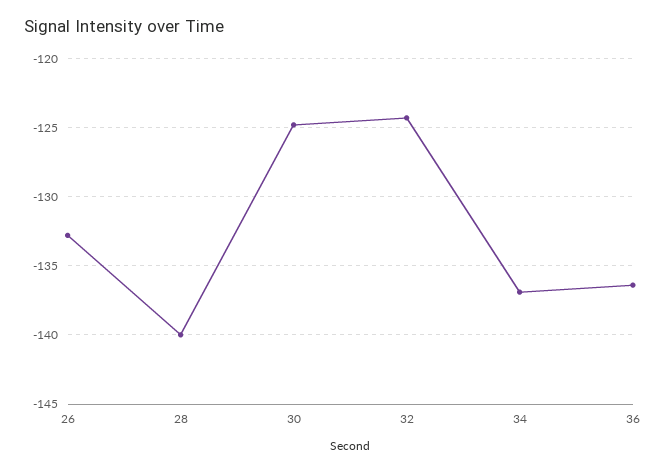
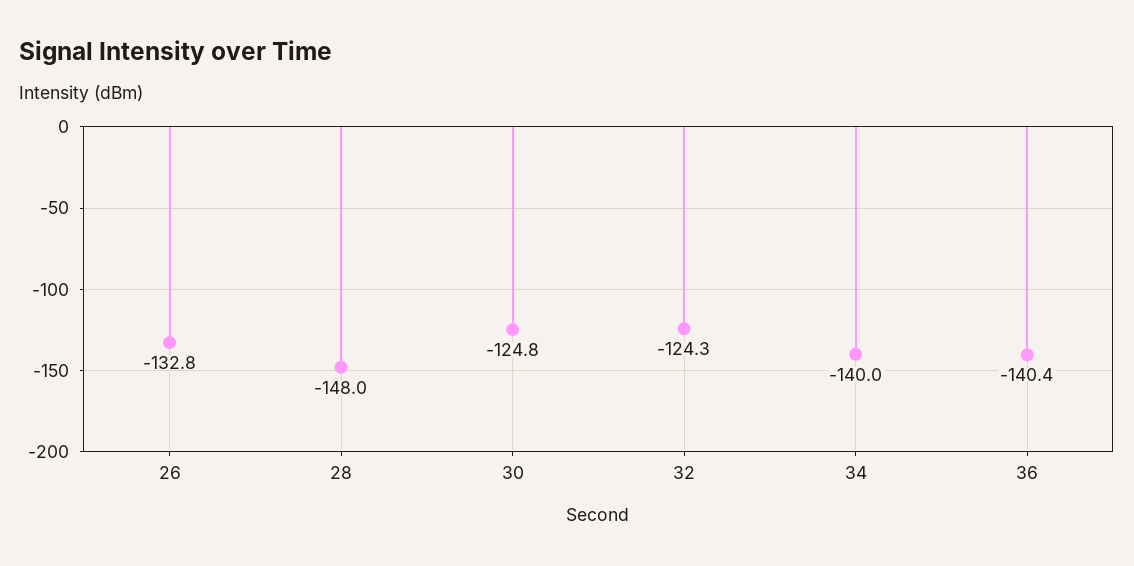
  {
    "26": -132.8,
-   "28": -140,
+   "28": -148,
    "30": -124.8,
    "32": -124.3,
-   "34": -137,
+   "34": -140,
-   "36": -136.5
+   "36": -140.4
  }

